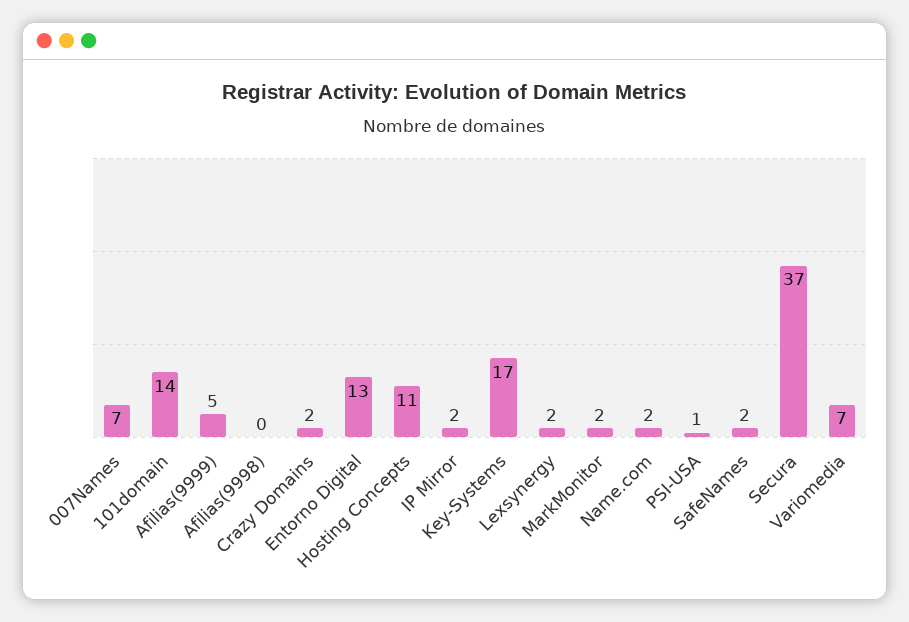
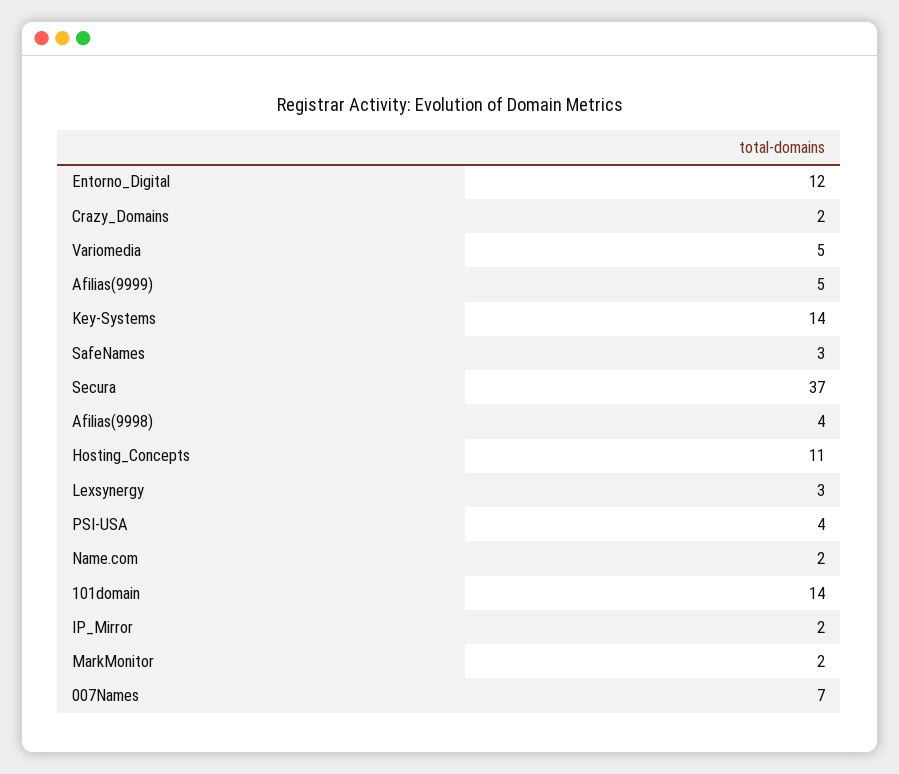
  {
    "007Names": 7,
    "101domain": 14,
    "Afilias(9999)": 5,
-   "Afilias(9998)": 0,
+   "Afilias(9998)": 4,
    "Crazy Domains": 2,
-   "Entorno Digital": 13,
+   "Entorno Digital": 12,
    "Hosting Concepts": 11,
    "IP Mirror": 2,
-   "Key-Systems": 17,
+   "Key-Systems": 14,
-   "Lexsynergy": 2,
+   "Lexsynergy": 3,
    "MarkMonitor": 2,
    "Name.com": 2,
-   "PSI-USA": 1,
+   "PSI-USA": 4,
-   "SafeNames": 2,
+   "SafeNames": 3,
    "Secura": 37,
-   "Variomedia": 7
+   "Variomedia": 5
  }

